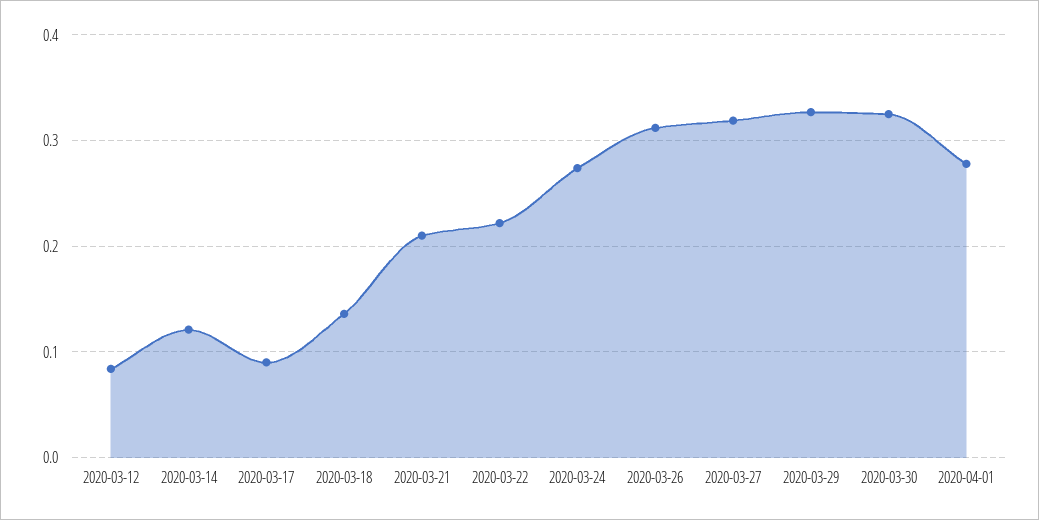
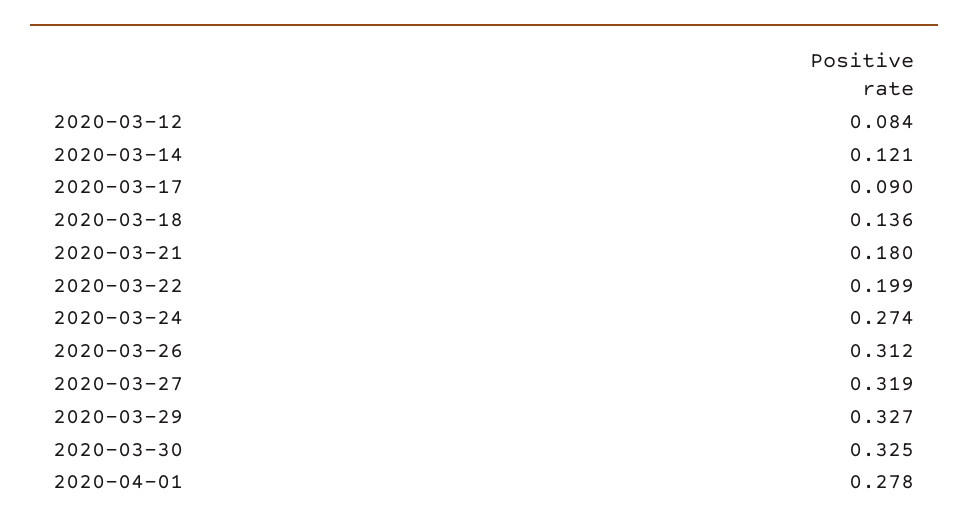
  {
    "2020-03-12": 0.084,
    "2020-03-14": 0.121,
    "2020-03-17": 0.09,
    "2020-03-18": 0.136,
-   "2020-03-21": 0.21,
+   "2020-03-21": 0.18,
-   "2020-03-22": 0.22,
+   "2020-03-22": 0.199,
    "2020-03-24": 0.274,
    "2020-03-26": 0.312,
    "2020-03-27": 0.319,
    "2020-03-29": 0.327,
    "2020-03-30": 0.325,
    "2020-04-01": 0.278
  }

